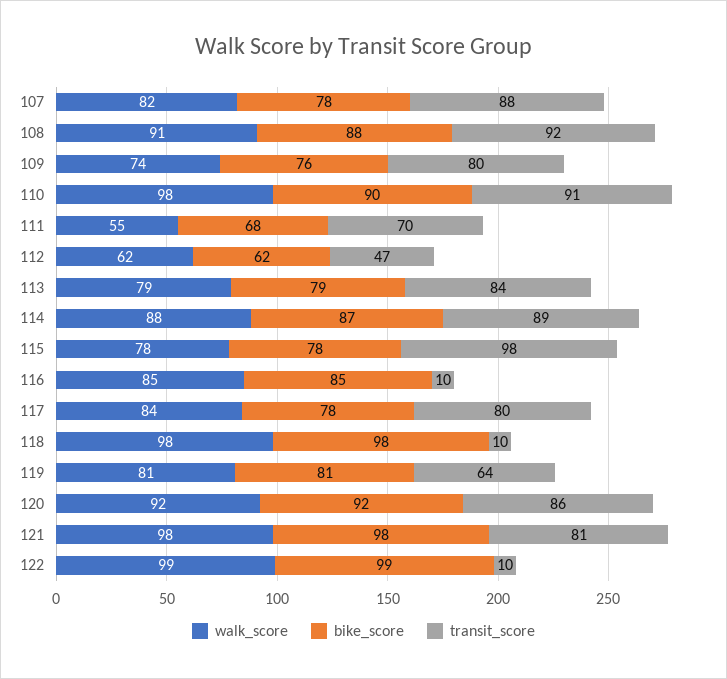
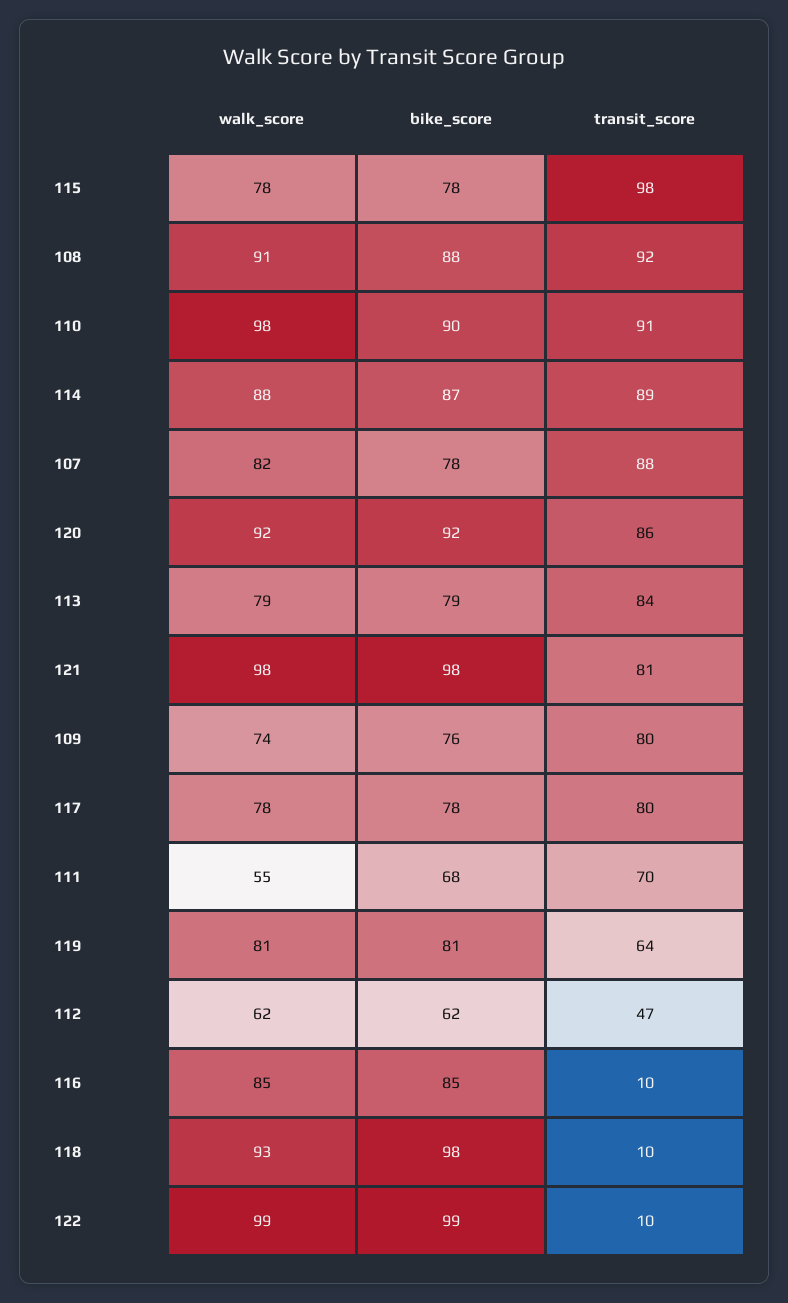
  {
    "walk_score": {
      "107": 82,
      "108": 91,
      "109": 74,
      "110": 98,
      "111": 55,
      "112": 62,
      "113": 79,
      "114": 88,
      "115": 78,
      "116": 85,
-     "117": 84,
+     "117": 78,
-     "118": 98,
+     "118": 93,
      "119": 81,
      "120": 92,
      "121": 98,
      "122": 99
    },
    "bike_score": {
      "107": 78,
      "108": 88,
      "109": 76,
      "110": 90,
      "111": 68,
      "112": 62,
      "113": 79,
      "114": 87,
      "115": 78,
      "116": 85,
      "117": 78,
      "118": 98,
      "119": 81,
      "120": 92,
      "121": 98,
      "122": 99
    },
    "transit_score": {
      "107": 88,
      "108": 92,
      "109": 80,
      "110": 91,
      "111": 70,
      "112": 47,
      "113": 84,
      "114": 89,
      "115": 98,
      "116": 10,
      "117": 80,
      "118": 10,
      "119": 64,
      "120": 86,
      "121": 81,
      "122": 10
    }
  }

